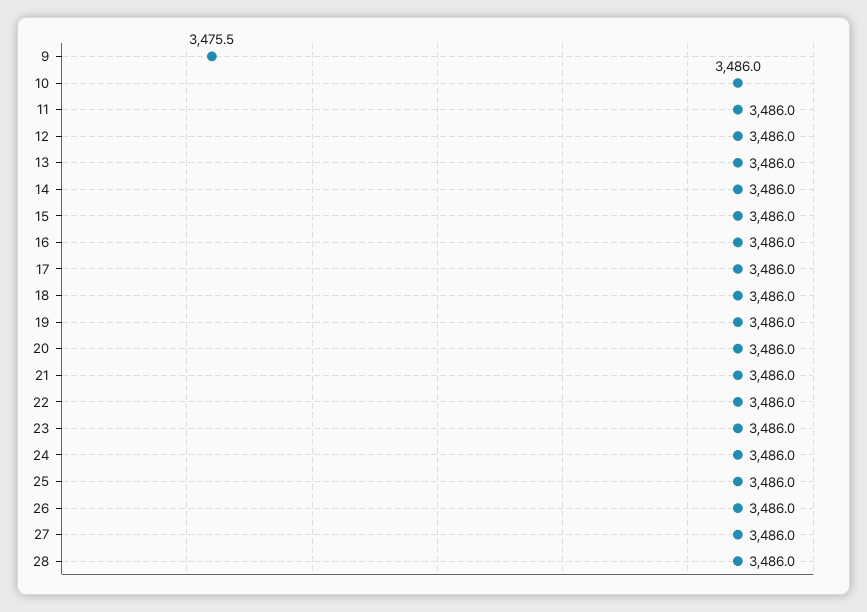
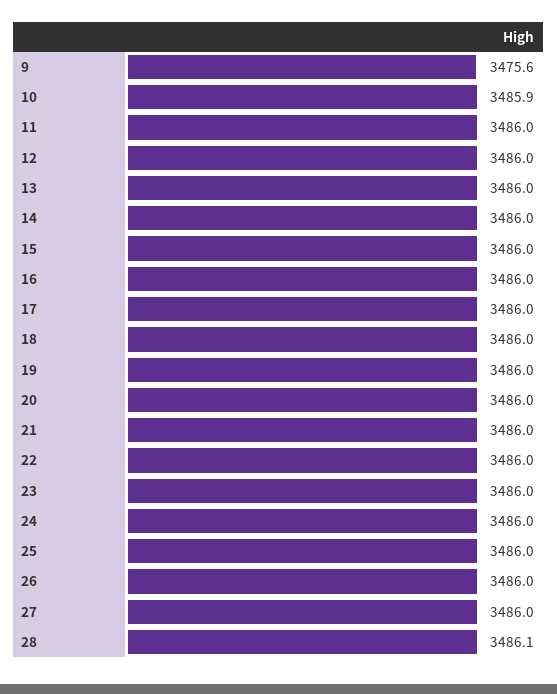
  {
-   "9": 3475.5,
+   "9": 3475.6,
-   "10": 3486,
+   "10": 3485.9,
    "11": 3486,
    "12": 3486,
    "13": 3486,
    "14": 3486,
    "15": 3486,
    "16": 3486,
    "17": 3486,
    "18": 3486,
    "19": 3486,
    "20": 3486,
    "21": 3486,
    "22": 3486,
    "23": 3486,
    "24": 3486,
    "25": 3486,
    "26": 3486,
    "27": 3486,
-   "28": 3486
+   "28": 3486.1
  }

